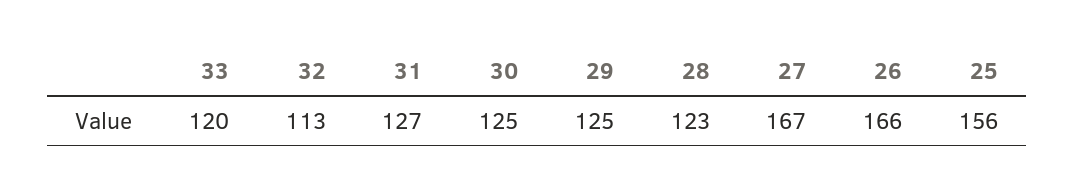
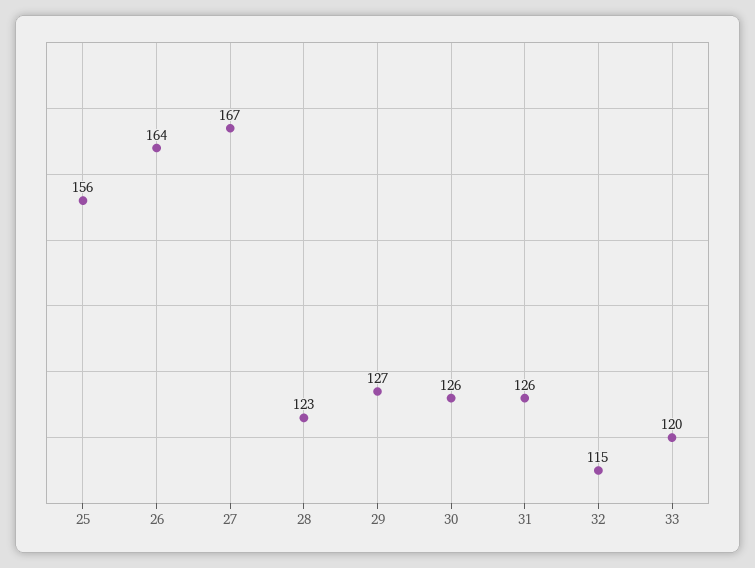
  {
    "33": 120,
-   "32": 113,
+   "32": 115,
-   "31": 127,
+   "31": 126,
-   "30": 125,
+   "30": 126,
-   "29": 125,
+   "29": 127,
    "28": 123,
    "27": 167,
-   "26": 166,
+   "26": 164,
    "25": 156
  }

